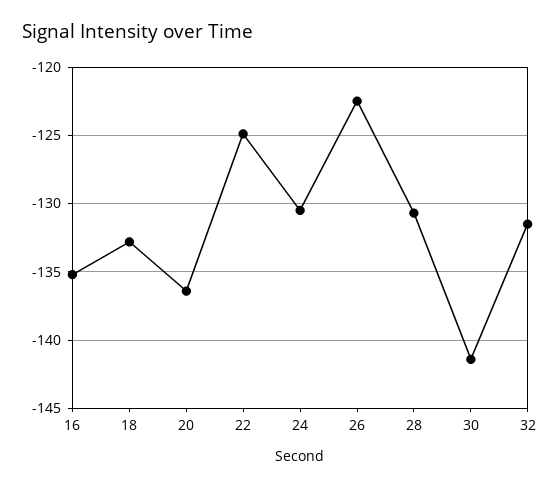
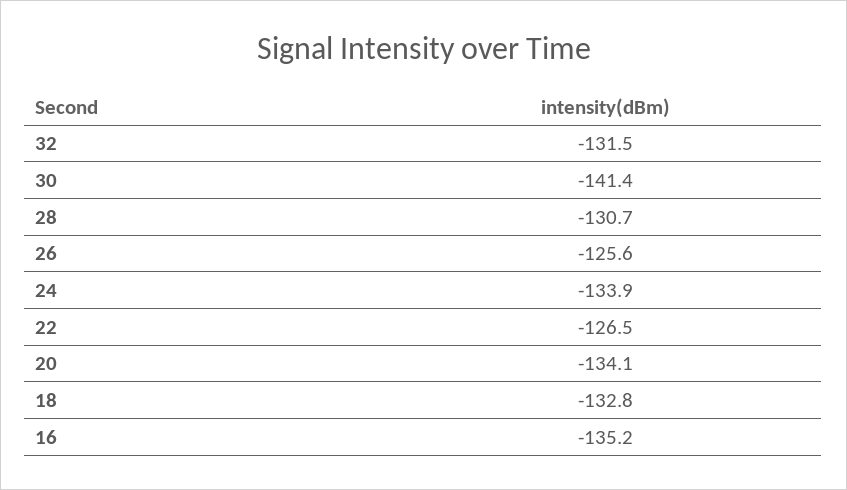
  {
    "16": -135.2,
    "18": -132.8,
-   "20": -136.5,
+   "20": -134.1,
-   "22": -125,
+   "22": -126.5,
-   "24": -130.5,
+   "24": -133.9,
-   "26": -122.5,
+   "26": -125.6,
    "28": -130.7,
    "30": -141.4,
    "32": -131.5
  }

